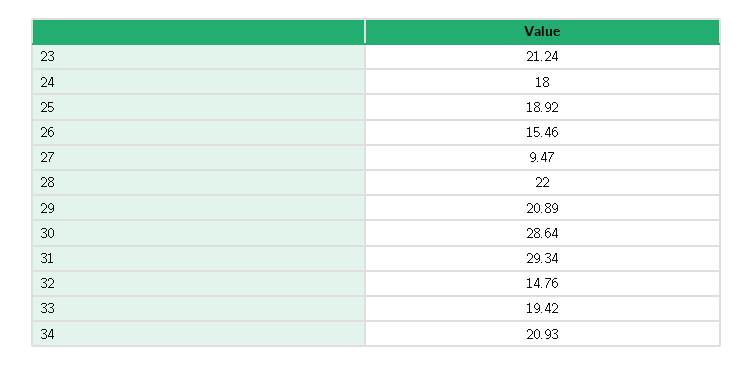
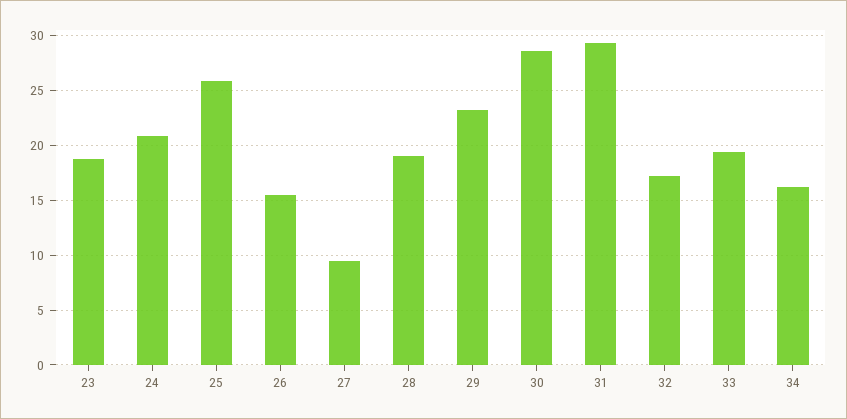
  {
-   "23": 21.24,
+   "23": 19,
-   "24": 18,
+   "24": 21,
-   "25": 18.92,
+   "25": 26,
    "26": 15.46,
    "27": 9.47,
-   "28": 22,
+   "28": 19,
-   "29": 20.89,
+   "29": 23,
    "30": 28.64,
    "31": 29.34,
-   "32": 14.76,
+   "32": 17,
    "33": 19.42,
-   "34": 20.93
+   "34": 16
  }

